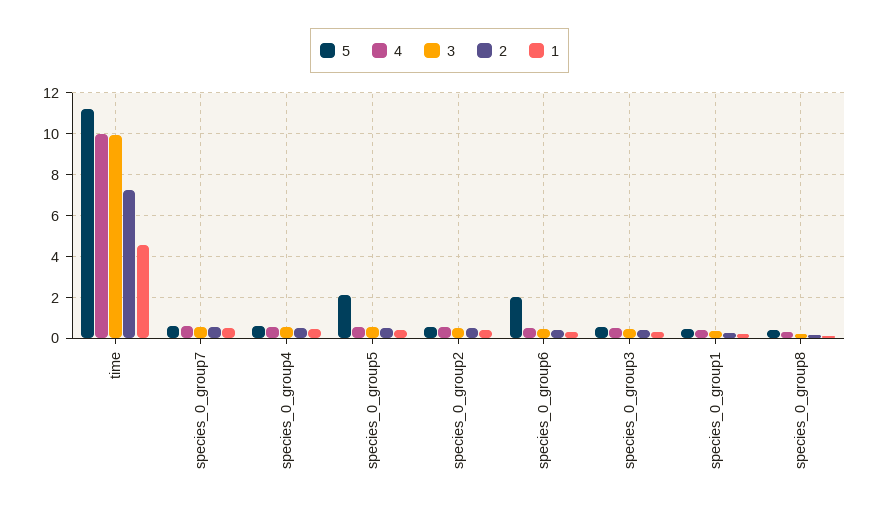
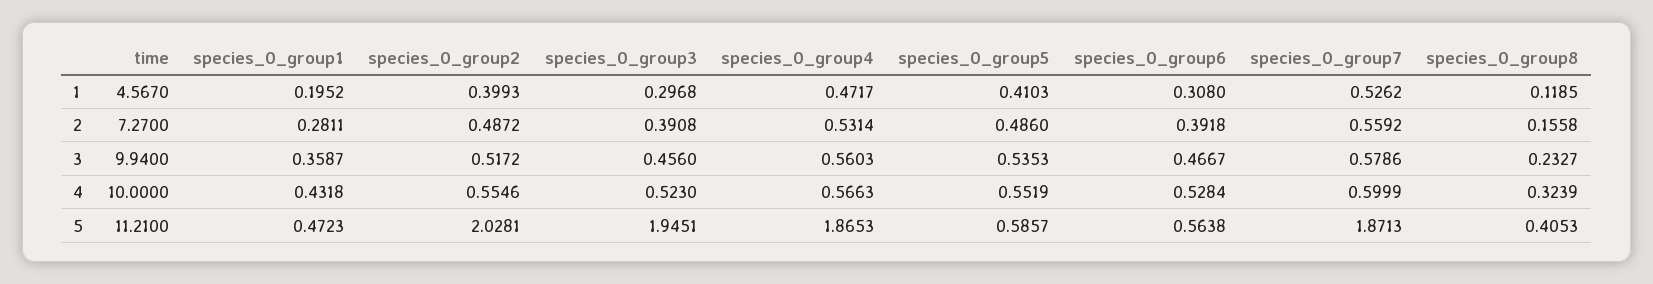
  {
    "5": {
      "time": 11.21,
-     "species_0_group7": 0.5,
+     "species_0_group7": 1.8713,
-     "species_0_group4": 0.5,
+     "species_0_group4": 1.8653,
-     "species_0_group5": 2,
+     "species_0_group5": 0.5857,
-     "species_0_group2": 0.5,
+     "species_0_group2": 2.0281,
-     "species_0_group6": 2,
+     "species_0_group6": 0.5638,
-     "species_0_group3": 0.5,
+     "species_0_group3": 1.9451,
      "species_0_group1": 0.4723,
      "species_0_group8": 0.4053
    },
    "4": {
      "time": 10,
      "species_0_group7": 0.5999,
      "species_0_group4": 0.5663,
      "species_0_group5": 0.5519,
      "species_0_group2": 0.5546,
      "species_0_group6": 0.5284,
      "species_0_group3": 0.523,
      "species_0_group1": 0.4318,
      "species_0_group8": 0.3239
    },
    "3": {
      "time": 9.94,
      "species_0_group7": 0.5786,
      "species_0_group4": 0.5603,
      "species_0_group5": 0.5353,
      "species_0_group2": 0.5172,
      "species_0_group6": 0.4667,
      "species_0_group3": 0.456,
      "species_0_group1": 0.3587,
      "species_0_group8": 0.2327
    },
    "2": {
      "time": 7.27,
      "species_0_group7": 0.5592,
      "species_0_group4": 0.5314,
      "species_0_group5": 0.486,
      "species_0_group2": 0.4872,
      "species_0_group6": 0.3918,
      "species_0_group3": 0.3908,
      "species_0_group1": 0.2811,
      "species_0_group8": 0.1558
    },
    "1": {
      "time": 4.567,
      "species_0_group7": 0.5262,
      "species_0_group4": 0.4717,
      "species_0_group5": 0.4103,
      "species_0_group2": 0.3993,
      "species_0_group6": 0.308,
      "species_0_group3": 0.2968,
      "species_0_group1": 0.1952,
      "species_0_group8": 0.1185
    }
  }

